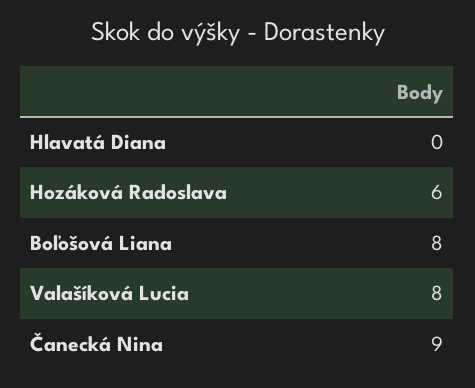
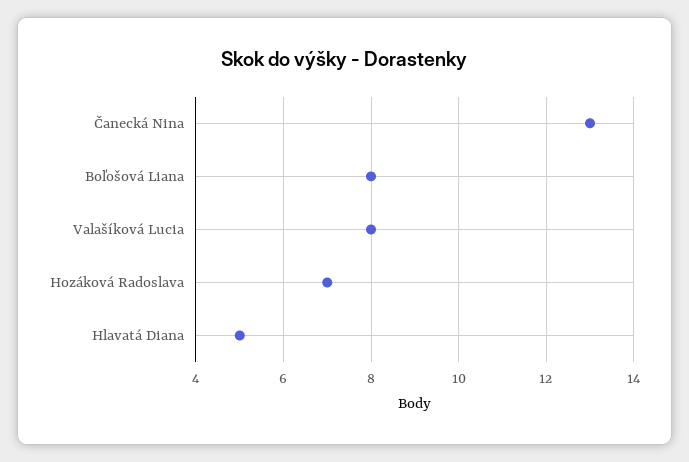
  {
-   "Hlavatá Diana": 0,
+   "Hlavatá Diana": 5,
-   "Hozáková Radoslava": 6,
+   "Hozáková Radoslava": 7,
    "Boľošová Liana": 8,
    "Valašíková Lucia": 8,
-   "Čanecká Nina": 9
+   "Čanecká Nina": 13
  }

